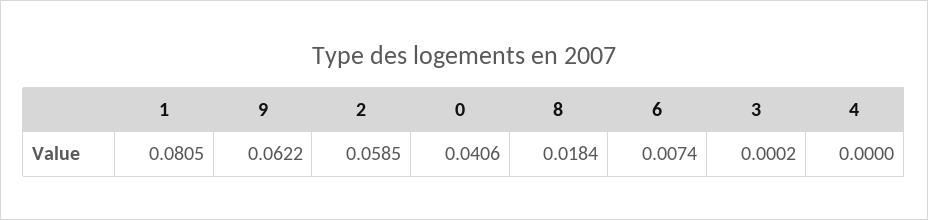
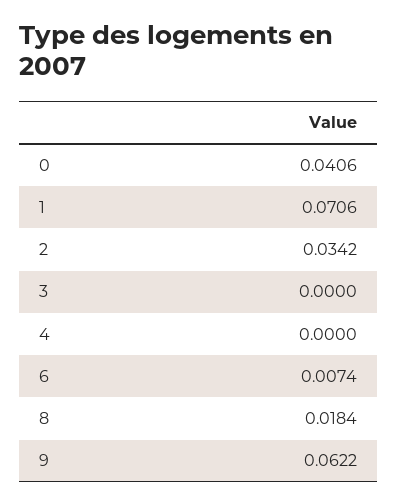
  {
-   "1": 0.0805,
+   "1": 0.0706,
    "9": 0.0622,
-   "2": 0.0585,
+   "2": 0.0342,
    "0": 0.0406,
    "8": 0.0184,
    "6": 0.0074,
-   "3": 0.0002,
+   "3": 0,
    "4": 0
  }

